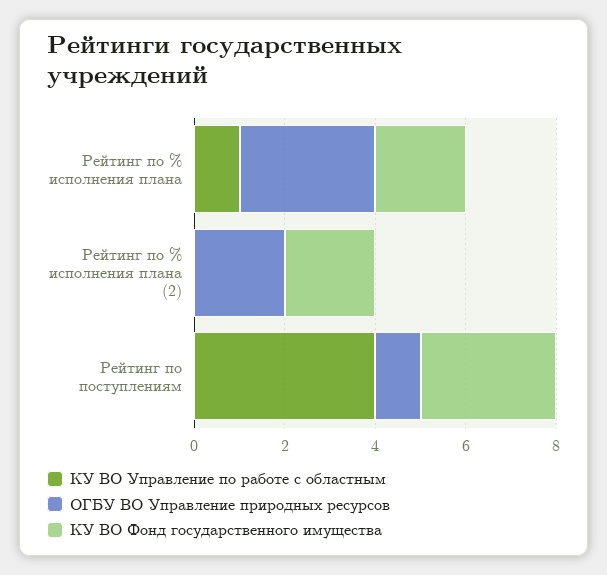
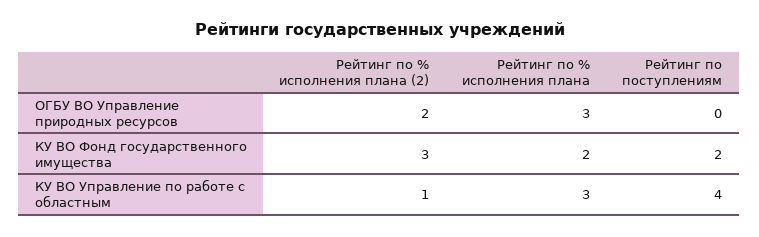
  {
    "КУ ВО Управление по работе с областным": {
-     "Рейтинг по % исполнения плана": 1,
+     "Рейтинг по % исполнения плана": 3,
-     "Рейтинг по % исполнения плана (2)": 0,
+     "Рейтинг по % исполнения плана (2)": 1,
      "Рейтинг по поступлениям": 4
    },
    "ОГБУ ВО Управление природных ресурсов": {
      "Рейтинг по % исполнения плана": 3,
      "Рейтинг по % исполнения плана (2)": 2,
-     "Рейтинг по поступлениям": 1
+     "Рейтинг по поступлениям": 0
    },
    "КУ ВО Фонд государственного имущества": {
      "Рейтинг по % исполнения плана": 2,
-     "Рейтинг по % исполнения плана (2)": 2,
+     "Рейтинг по % исполнения плана (2)": 3,
-     "Рейтинг по поступлениям": 3
+     "Рейтинг по поступлениям": 2
    }
  }

